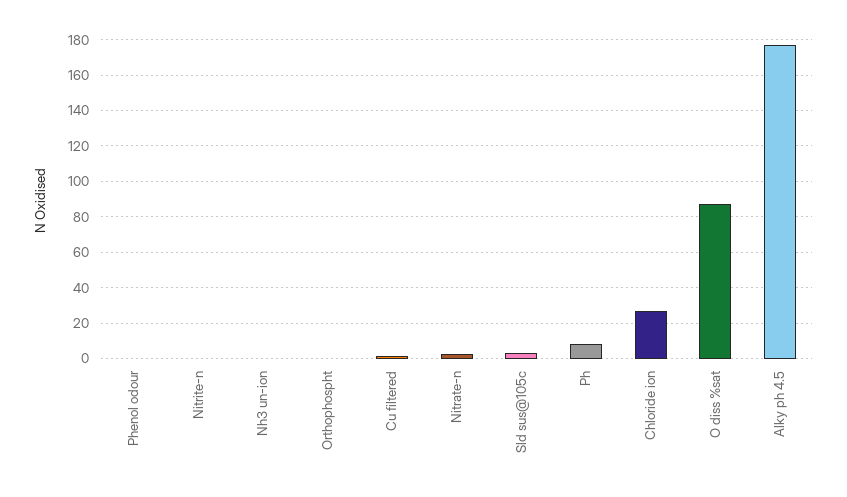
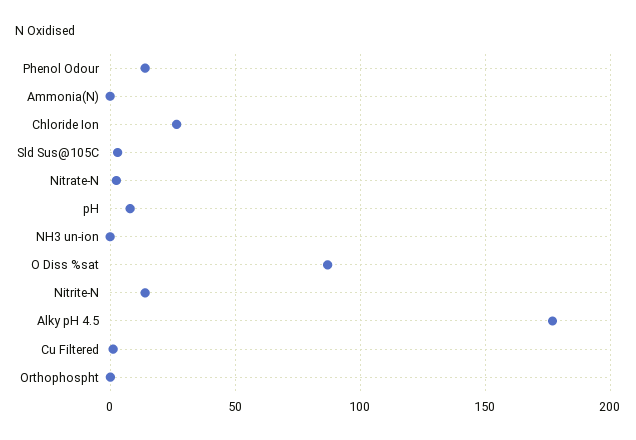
  {
-   "Phenol odour": 0,
+   "Phenol odour": 15,
-   "Nitrite-n": 0,
+   "Nitrite-n": 15,
    "Nh3 un-ion": 0,
    "Orthophospht": 0,
    "Cu filtered": 0,
    "Nitrate-n": 5,
    "Sld sus@105c": 5,
    "Ph": 10,
    "Chloride ion": 25,
    "O diss %sat": 85,
-   "Alky ph 4.5": 175
+   "Alky ph 4.5": 175,
+   "Ammonia(N)": 0
  }

